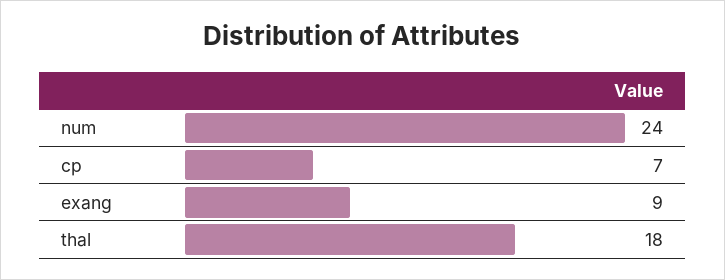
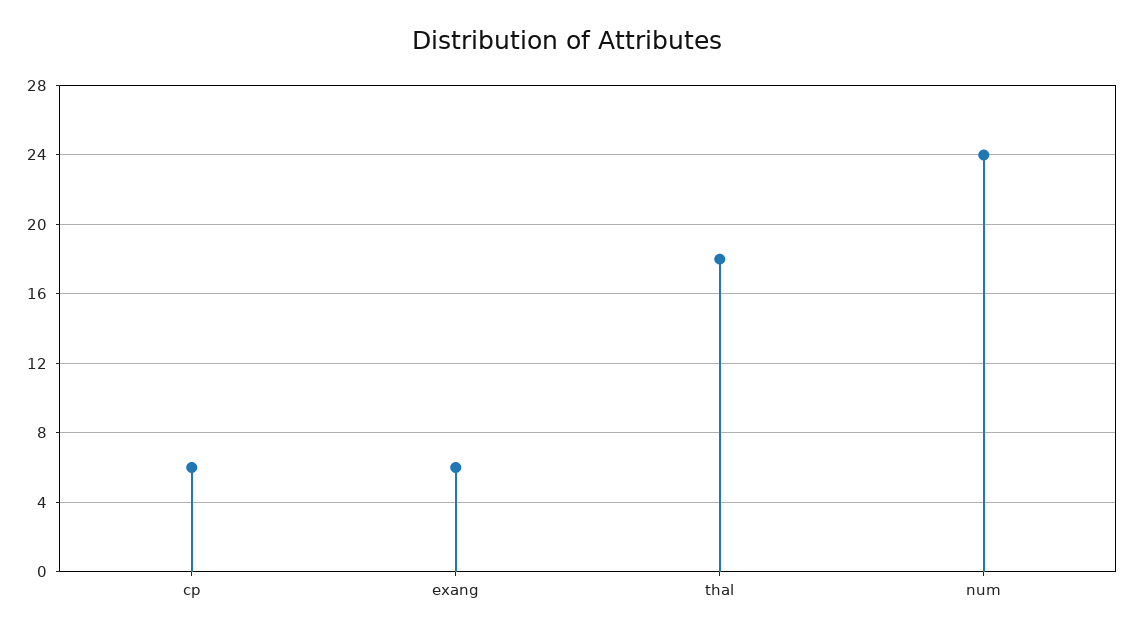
  {
    "num": 24,
-   "cp": 7,
+   "cp": 6,
-   "exang": 9,
+   "exang": 6,
    "thal": 18
  }

